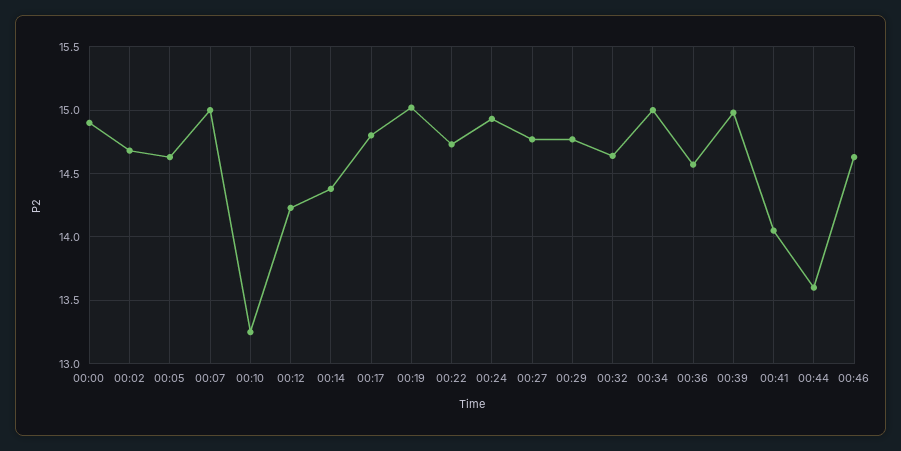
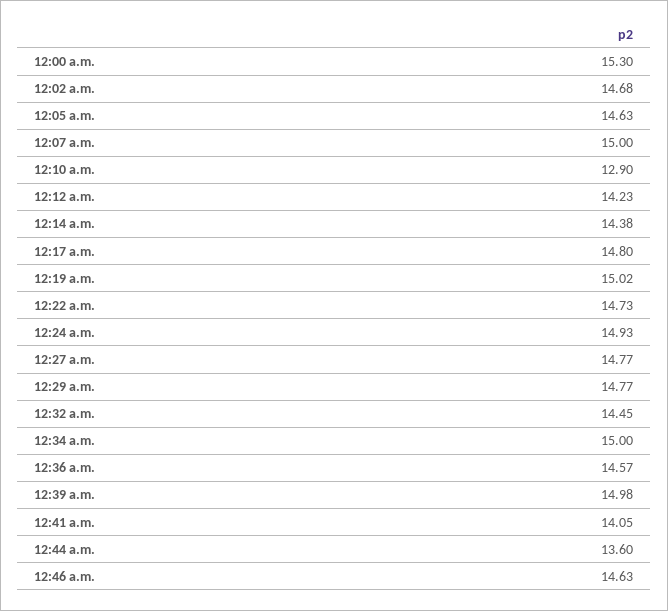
  {
-   "00:00": 14.9,
+   "00:00": 15.3,
    "00:02": 14.68,
    "00:05": 14.63,
    "00:07": 15,
-   "00:10": 13.25,
+   "00:10": 12.9,
    "00:12": 14.23,
    "00:14": 14.38,
    "00:17": 14.8,
    "00:19": 15.02,
    "00:22": 14.73,
    "00:24": 14.93,
    "00:27": 14.77,
    "00:29": 14.77,
-   "00:32": 14.65,
+   "00:32": 14.45,
    "00:34": 15,
    "00:36": 14.57,
    "00:39": 14.98,
    "00:41": 14.05,
    "00:44": 13.6,
    "00:46": 14.63
  }

